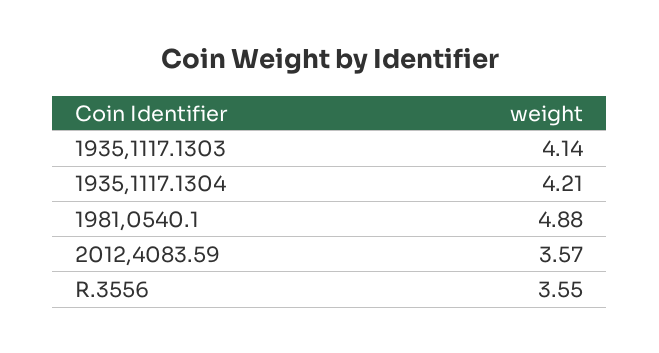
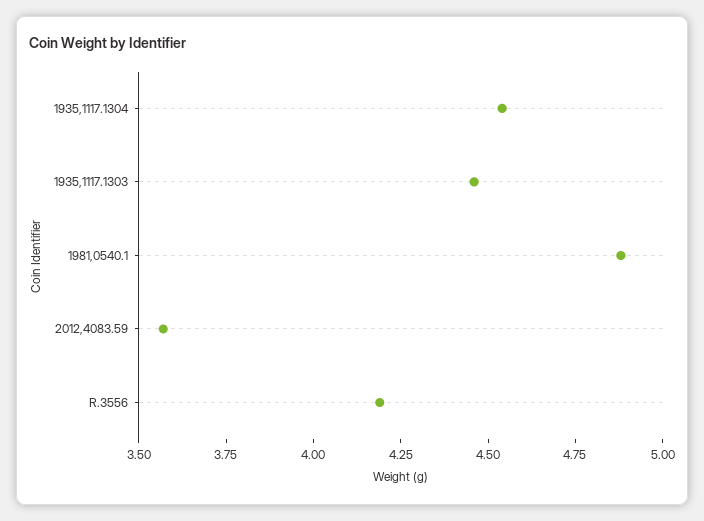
  {
-   "1935,1117.1303": 4.14,
+   "1935,1117.1303": 4.45,
-   "1935,1117.1304": 4.21,
+   "1935,1117.1304": 4.55,
    "1981,0540.1": 4.88,
    "2012,4083.59": 3.57,
-   "R.3556": 3.55
+   "R.3556": 4.2
  }

